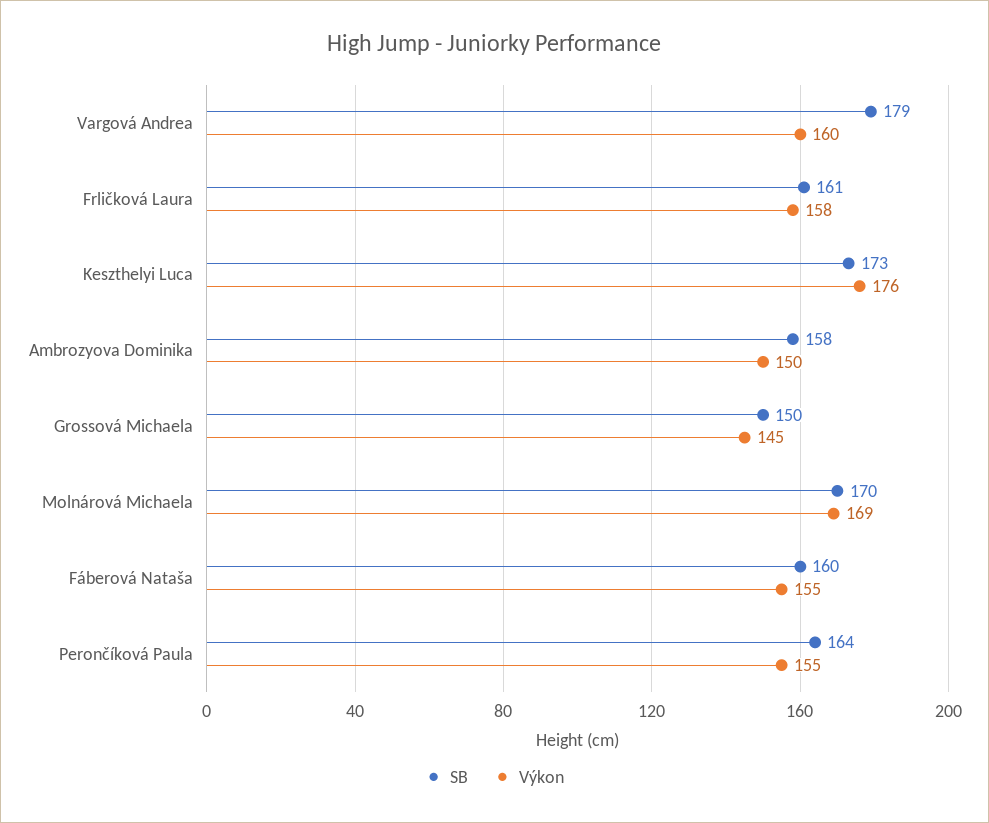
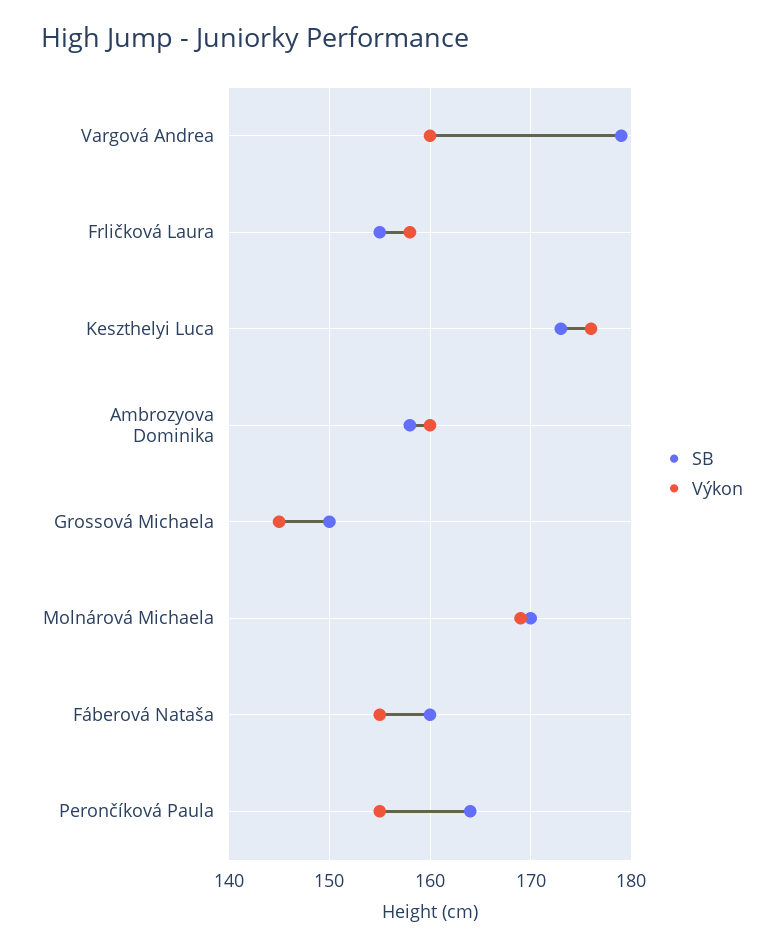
  {
    "SB": {
      "Vargová Andrea": 179,
-     "Frličková Laura": 161,
+     "Frličková Laura": 155,
      "Keszthelyi Luca": 173,
      "Ambrozyova Dominika": 158,
      "Grossová Michaela": 150,
      "Molnárová Michaela": 170,
      "Fáberová Nataša": 160,
      "Perončíková Paula": 164
    },
    "Výkon": {
      "Vargová Andrea": 160,
      "Frličková Laura": 158,
      "Keszthelyi Luca": 176,
-     "Ambrozyova Dominika": 150,
+     "Ambrozyova Dominika": 160,
      "Grossová Michaela": 145,
      "Molnárová Michaela": 169,
      "Fáberová Nataša": 155,
      "Perončíková Paula": 155
    }
  }

